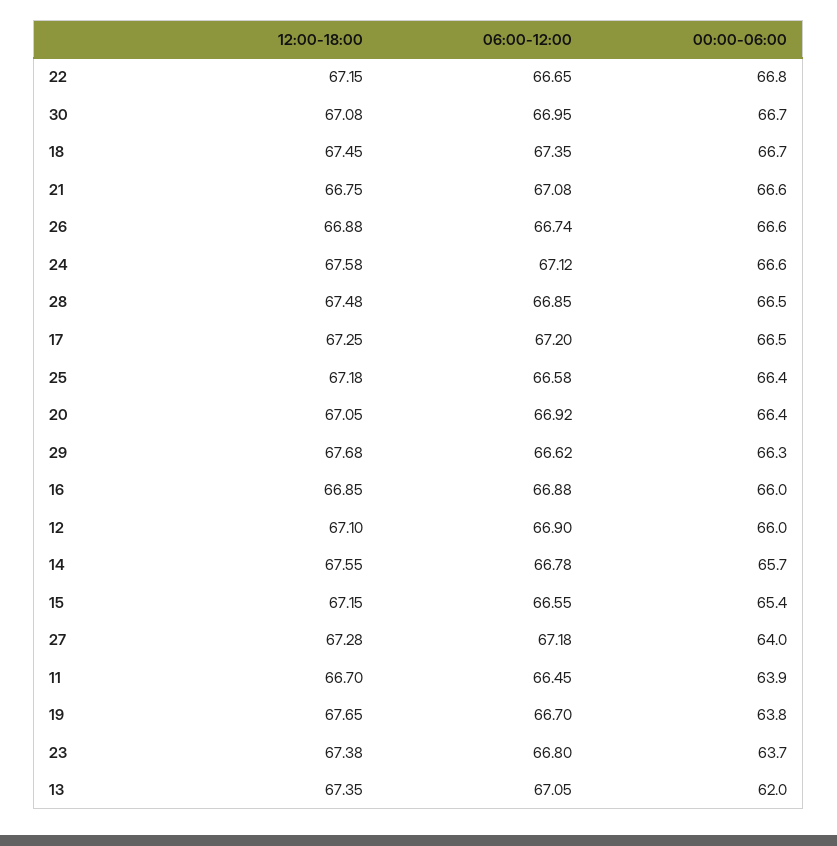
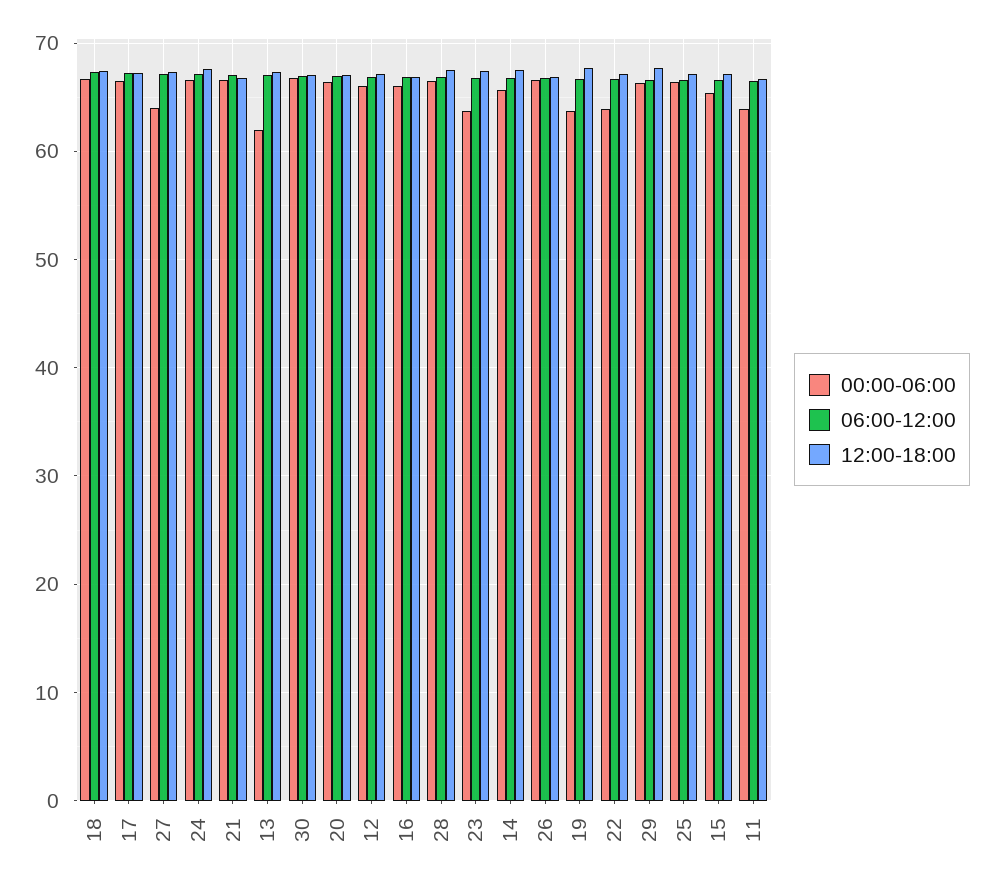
  {
    "12:00-18:00": {
      "22": 67.15,
      "30": 67.08,
      "18": 67.45,
      "21": 66.75,
      "26": 66.88,
      "24": 67.58,
      "28": 67.48,
      "17": 67.25,
      "25": 67.18,
      "20": 67.05,
      "29": 67.68,
      "16": 66.85,
      "12": 67.1,
      "14": 67.55,
      "15": 67.15,
      "27": 67.28,
      "11": 66.7,
      "19": 67.65,
      "23": 67.38,
      "13": 67.35
    },
    "06:00-12:00": {
      "22": 66.65,
      "30": 66.95,
      "18": 67.35,
      "21": 67.08,
      "26": 66.74,
      "24": 67.12,
      "28": 66.85,
      "17": 67.2,
      "25": 66.58,
      "20": 66.92,
      "29": 66.62,
      "16": 66.88,
      "12": 66.9,
      "14": 66.78,
      "15": 66.55,
      "27": 67.18,
      "11": 66.45,
      "19": 66.7,
      "23": 66.8,
      "13": 67.05
    },
    "00:00-06:00": {
-     "22": 66.8,
+     "22": 64,
      "30": 66.7,
      "18": 66.7,
      "21": 66.6,
      "26": 66.6,
      "24": 66.6,
      "28": 66.5,
      "17": 66.5,
      "25": 66.4,
      "20": 66.4,
      "29": 66.3,
      "16": 66,
      "12": 66,
      "14": 65.7,
      "15": 65.4,
      "27": 64,
      "11": 63.9,
      "19": 63.8,
      "23": 63.7,
      "13": 62
    }
  }

